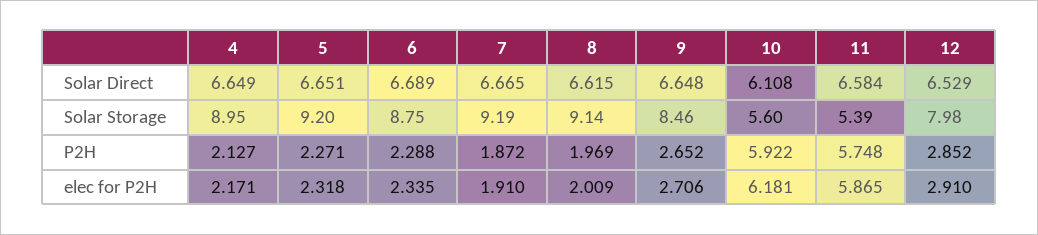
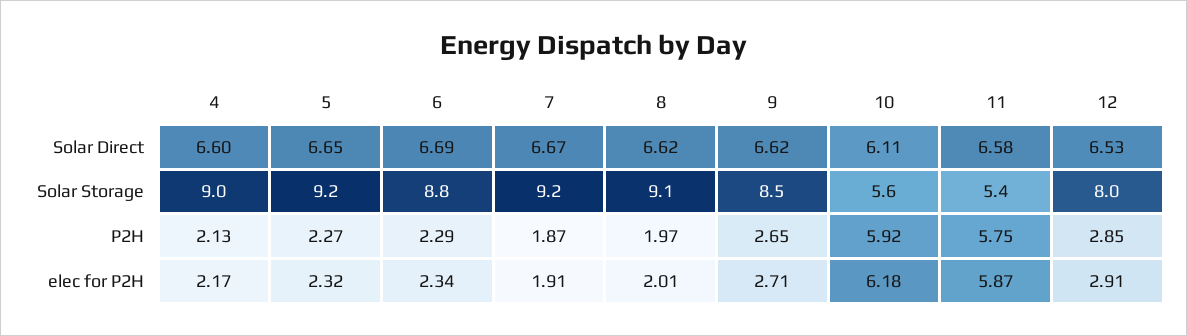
  {
    "4": {
-     "Solar Direct": 6.649,
+     "Solar Direct": 6.6,
      "Solar Storage": 8.95,
      "P2H": 2.127,
      "elec for P2H": 2.171
    },
    "5": {
      "Solar Direct": 6.651,
      "Solar Storage": 9.2,
      "P2H": 2.271,
      "elec for P2H": 2.318
    },
    "6": {
      "Solar Direct": 6.689,
      "Solar Storage": 8.75,
      "P2H": 2.288,
      "elec for P2H": 2.335
    },
    "7": {
      "Solar Direct": 6.665,
      "Solar Storage": 9.19,
      "P2H": 1.872,
      "elec for P2H": 1.91
    },
    "8": {
      "Solar Direct": 6.615,
      "Solar Storage": 9.14,
      "P2H": 1.969,
      "elec for P2H": 2.009
    },
    "9": {
-     "Solar Direct": 6.648,
+     "Solar Direct": 6.62,
      "Solar Storage": 8.46,
      "P2H": 2.652,
      "elec for P2H": 2.706
    },
    "10": {
      "Solar Direct": 6.108,
      "Solar Storage": 5.6,
      "P2H": 5.922,
      "elec for P2H": 6.181
    },
    "11": {
      "Solar Direct": 6.584,
      "Solar Storage": 5.39,
      "P2H": 5.748,
      "elec for P2H": 5.865
    },
    "12": {
      "Solar Direct": 6.529,
      "Solar Storage": 7.98,
      "P2H": 2.852,
      "elec for P2H": 2.91
    }
  }

